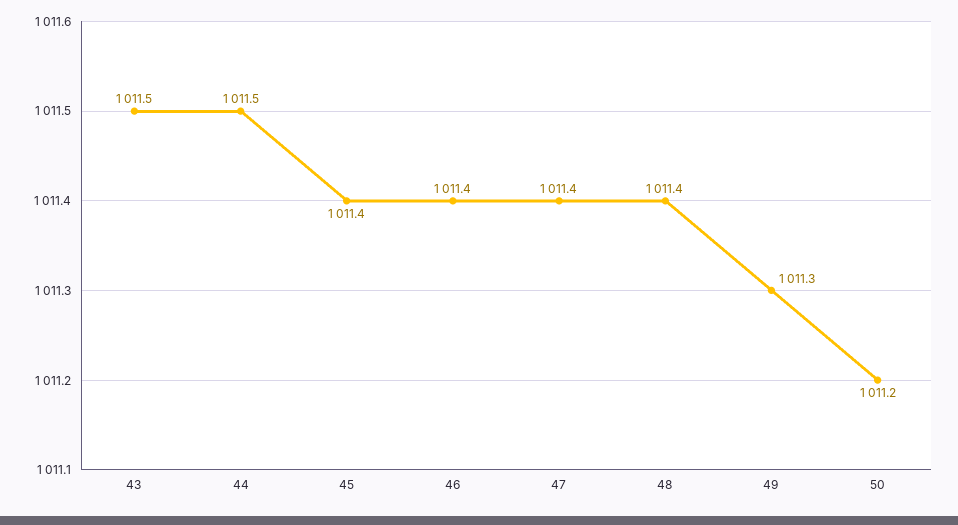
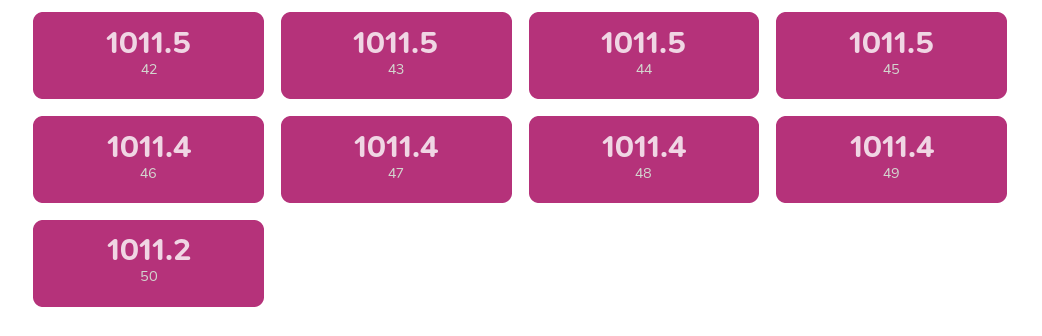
  {
    "43": 1011.5,
    "44": 1011.5,
-   "45": 1011.4,
+   "45": 1011.5,
    "46": 1011.4,
    "47": 1011.4,
    "48": 1011.4,
-   "49": 1011.3,
+   "49": 1011.4,
-   "50": 1011.2
+   "50": 1011.2,
+   "42": 1011.5
  }

